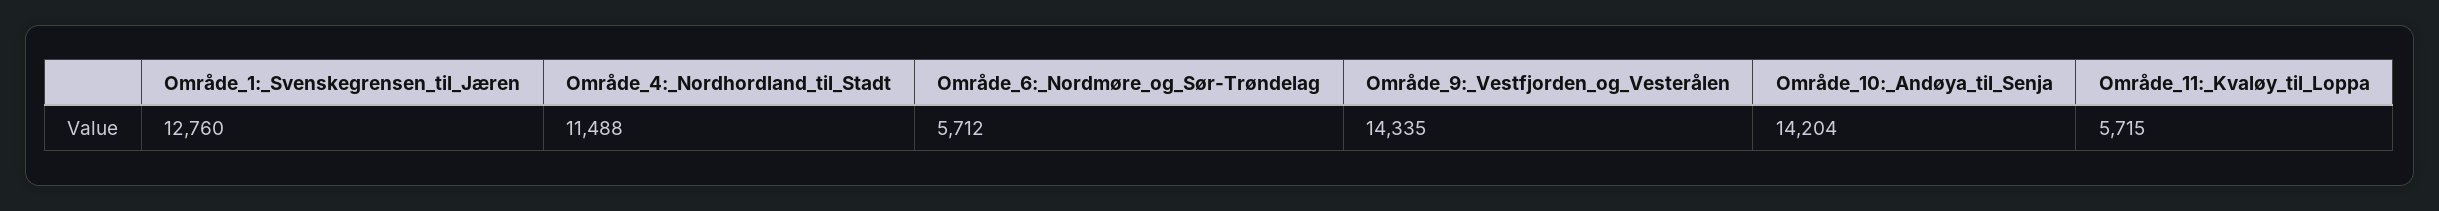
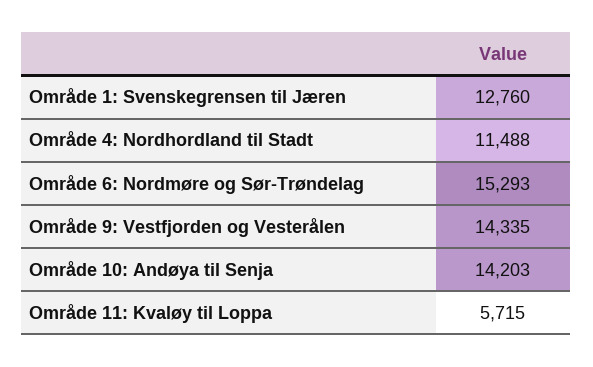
  {
    "Område_1:_Svenskegrensen_til_Jæren": 12760,
    "Område_4:_Nordhordland_til_Stadt": 11488,
-   "Område_6:_Nordmøre_og_Sør-Trøndelag": 5712,
+   "Område_6:_Nordmøre_og_Sør-Trøndelag": 15293,
    "Område_9:_Vestfjorden_og_Vesterålen": 14335,
-   "Område_10:_Andøya_til_Senja": 14204,
+   "Område_10:_Andøya_til_Senja": 14203,
    "Område_11:_Kvaløy_til_Loppa": 5715
  }

